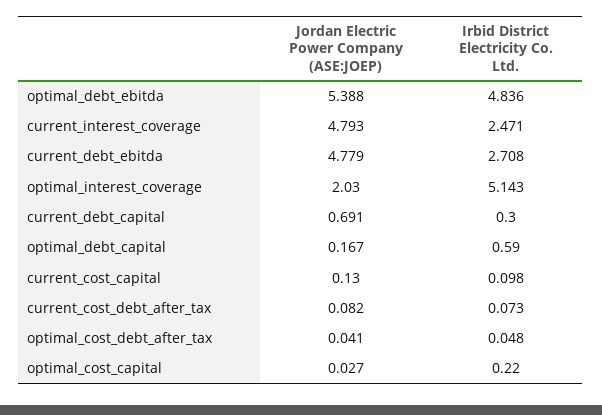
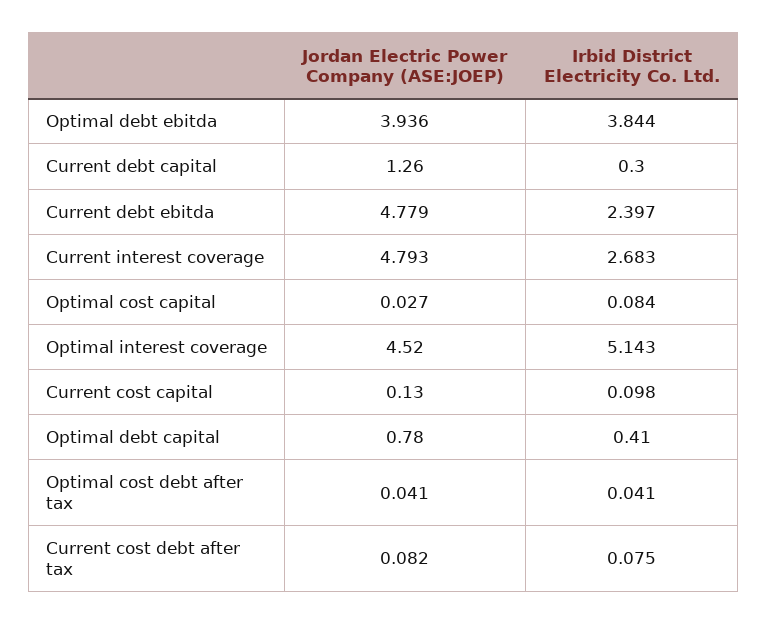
  {
    "Jordan Electric Power Company (ASE:JOEP)": {
-     "optimal_debt_ebitda": 5.388,
+     "optimal_debt_ebitda": 3.936,
      "current_interest_coverage": 4.793,
      "current_debt_ebitda": 4.779,
-     "optimal_interest_coverage": 2.03,
+     "optimal_interest_coverage": 4.52,
-     "current_debt_capital": 0.691,
+     "current_debt_capital": 1.26,
-     "optimal_debt_capital": 0.167,
+     "optimal_debt_capital": 0.78,
      "current_cost_capital": 0.13,
      "current_cost_debt_after_tax": 0.082,
      "optimal_cost_debt_after_tax": 0.041,
      "optimal_cost_capital": 0.027
    },
    "Irbid District Electricity Co. Ltd.": {
-     "optimal_debt_ebitda": 4.836,
+     "optimal_debt_ebitda": 3.844,
-     "current_interest_coverage": 2.471,
+     "current_interest_coverage": 2.683,
-     "current_debt_ebitda": 2.708,
+     "current_debt_ebitda": 2.397,
      "optimal_interest_coverage": 5.143,
      "current_debt_capital": 0.3,
-     "optimal_debt_capital": 0.59,
+     "optimal_debt_capital": 0.41,
      "current_cost_capital": 0.098,
-     "current_cost_debt_after_tax": 0.073,
+     "current_cost_debt_after_tax": 0.075,
-     "optimal_cost_debt_after_tax": 0.048,
+     "optimal_cost_debt_after_tax": 0.041,
-     "optimal_cost_capital": 0.22
+     "optimal_cost_capital": 0.084
    }
  }

